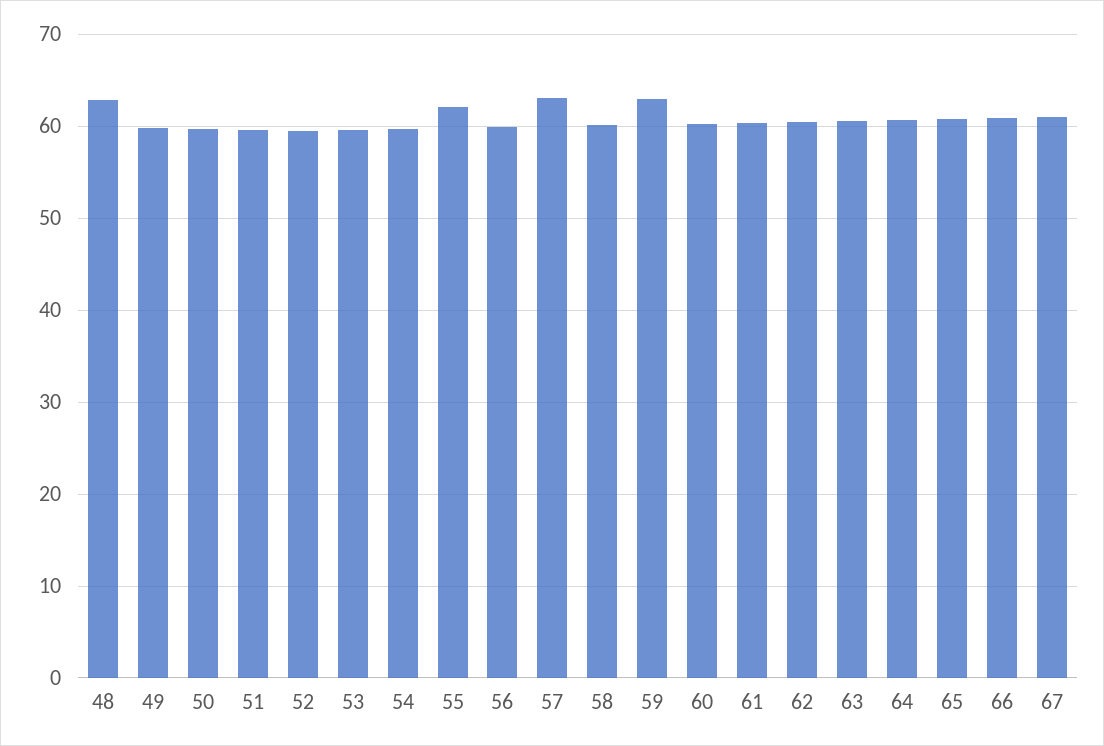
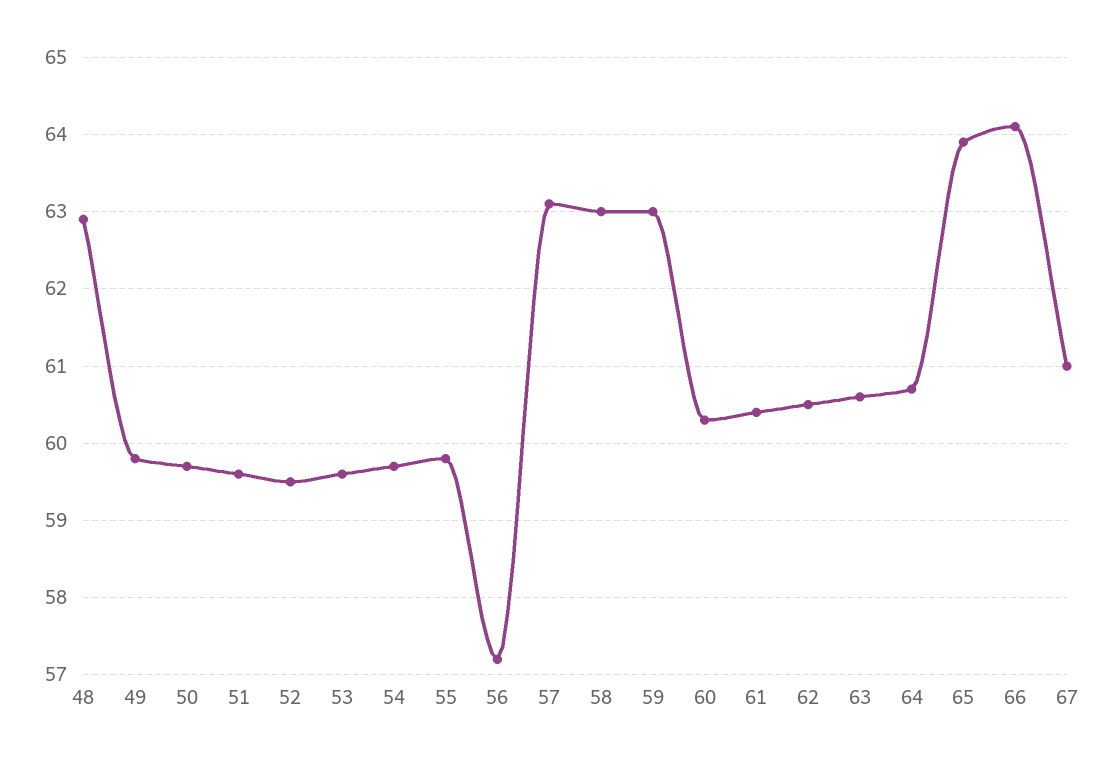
  {
    "48": 62.9,
    "49": 59.8,
    "50": 59.7,
    "51": 59.6,
    "52": 59.5,
    "53": 59.6,
    "54": 59.7,
-   "55": 62,
+   "55": 59.8,
-   "56": 60,
+   "56": 57.2,
    "57": 63.1,
-   "58": 60,
+   "58": 63,
    "59": 63,
    "60": 60.3,
    "61": 60.4,
    "62": 60.5,
    "63": 60.6,
    "64": 60.7,
-   "65": 61,
+   "65": 63.9,
-   "66": 61,
+   "66": 64.1,
    "67": 61
  }

